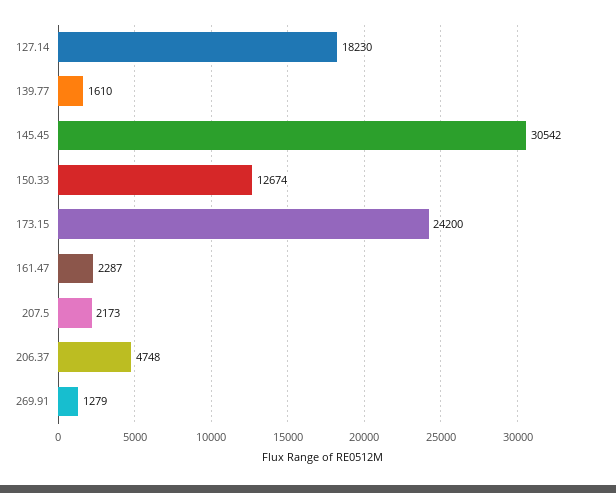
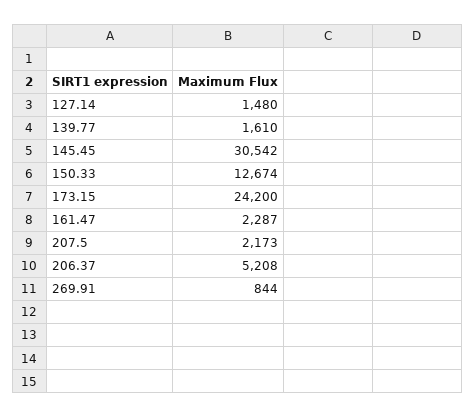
  {
-   "127.14": 18230,
+   "127.14": 1480,
    "139.77": 1610,
    "145.45": 30542,
    "150.33": 12674,
    "173.15": 24200,
    "161.47": 2287,
    "207.5": 2173,
-   "206.37": 4748,
+   "206.37": 5208,
-   "269.91": 1279
+   "269.91": 844
  }

